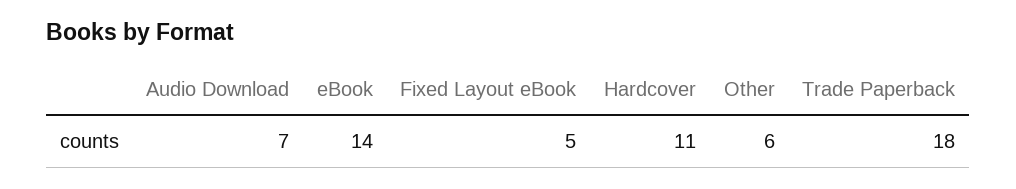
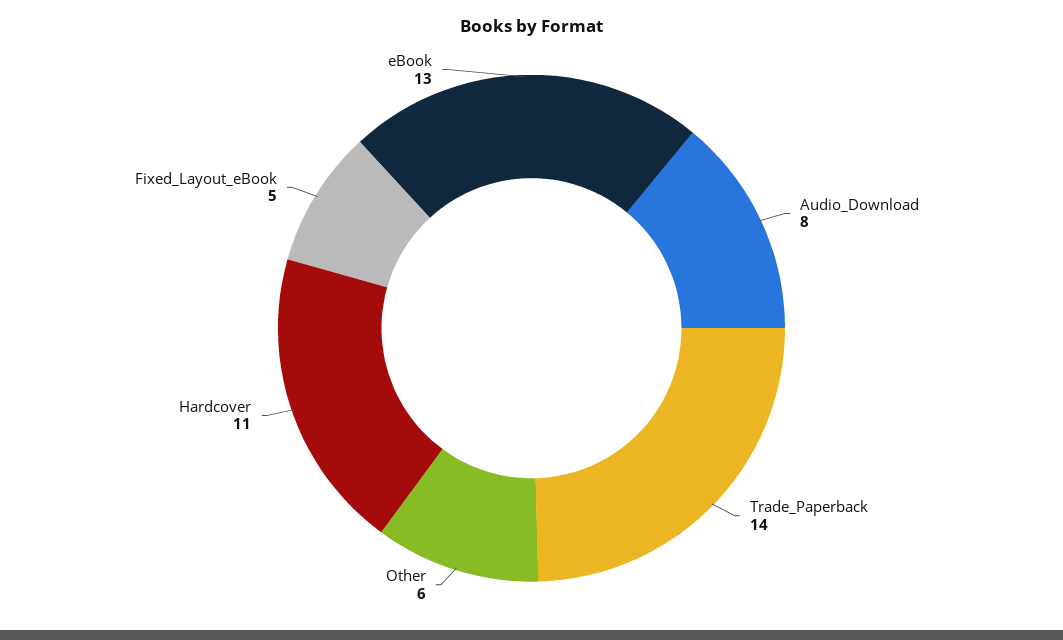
  {
-   "Audio Download": 7,
+   "Audio Download": 8,
-   "eBook": 14,
+   "eBook": 13,
    "Fixed Layout eBook": 5,
    "Hardcover": 11,
    "Other": 6,
-   "Trade Paperback": 18
+   "Trade Paperback": 14
  }

